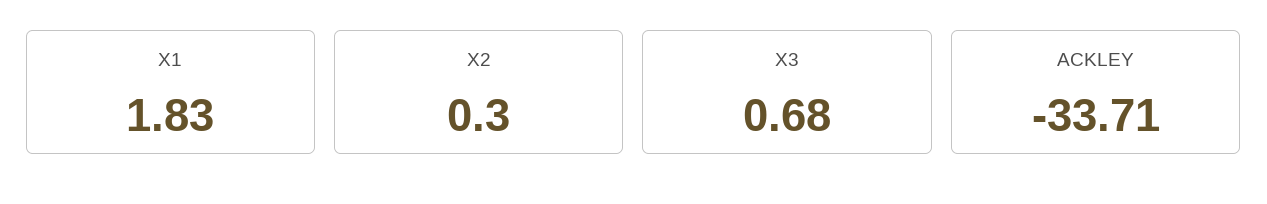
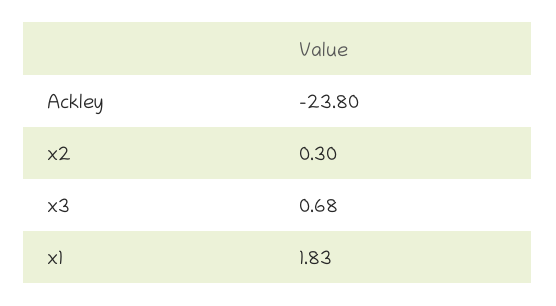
  {
    "X1": 1.83,
    "X2": 0.3,
    "X3": 0.68,
-   "ACKLEY": -33.71
+   "ACKLEY": -23.8
  }

